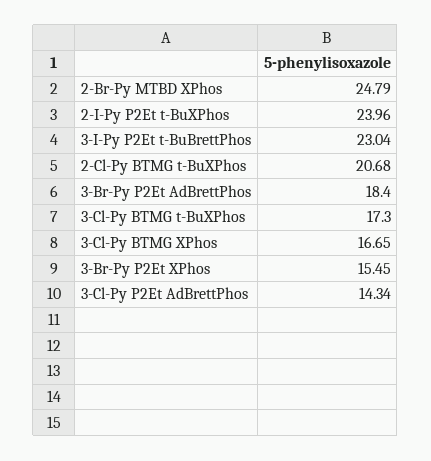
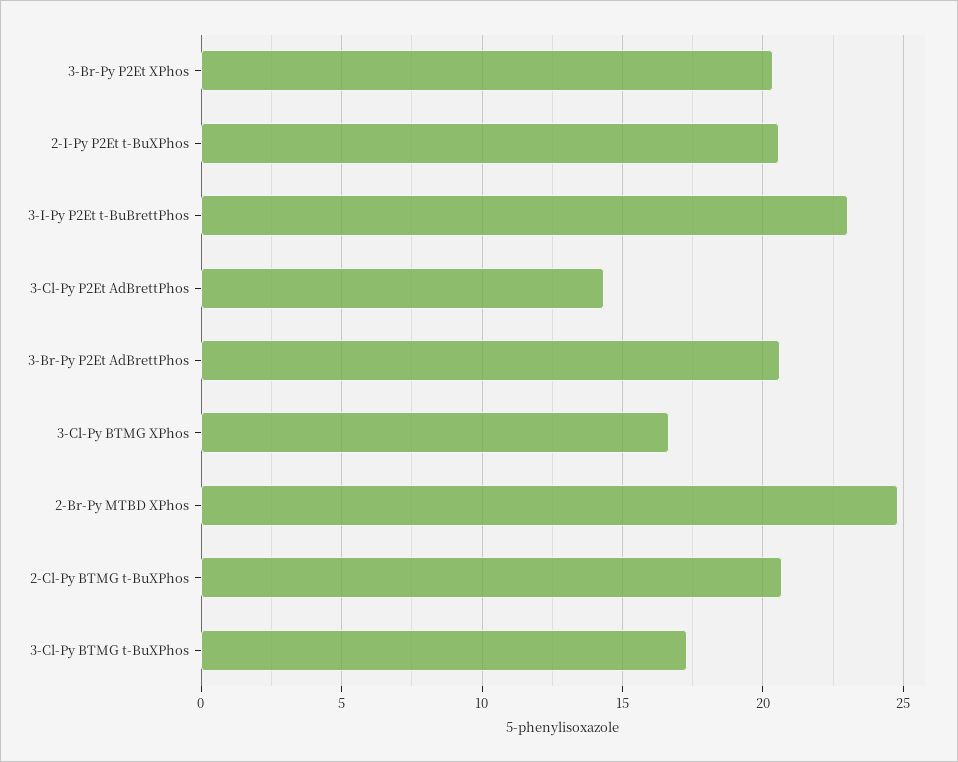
  {
    "2-Br-Py MTBD XPhos": 24.79,
-   "2-I-Py P2Et t-BuXPhos": 23.96,
+   "2-I-Py P2Et t-BuXPhos": 20.5,
    "3-I-Py P2Et t-BuBrettPhos": 23.04,
    "2-Cl-Py BTMG t-BuXPhos": 20.68,
-   "3-Br-Py P2Et AdBrettPhos": 18.4,
+   "3-Br-Py P2Et AdBrettPhos": 20.5,
    "3-Cl-Py BTMG t-BuXPhos": 17.3,
    "3-Cl-Py BTMG XPhos": 16.65,
-   "3-Br-Py P2Et XPhos": 15.45,
+   "3-Br-Py P2Et XPhos": 20.5,
    "3-Cl-Py P2Et AdBrettPhos": 14.34
  }

